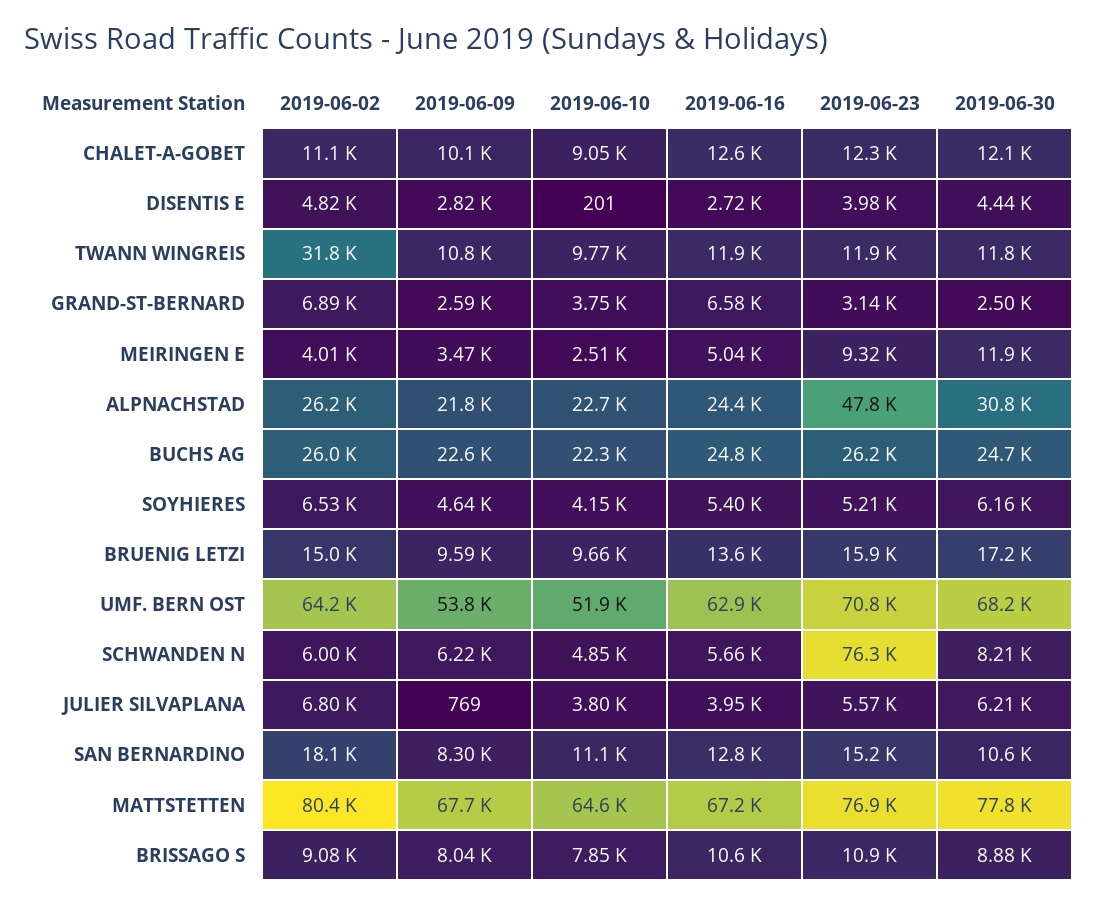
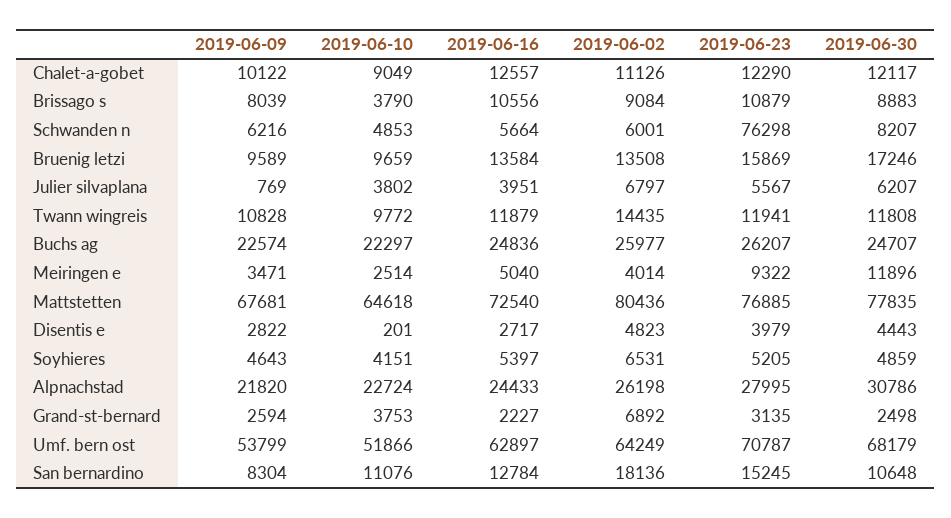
  {
    "2019-06-02": {
      "CHALET-A-GOBET": 11126,
      "DISENTIS E": 4823,
-     "TWANN WINGREIS": 31800,
+     "TWANN WINGREIS": 14435,
      "GRAND-ST-BERNARD": 6892,
      "MEIRINGEN E": 4014,
      "ALPNACHSTAD": 26198,
      "BUCHS AG": 25977,
      "SOYHIERES": 6531,
-     "BRUENIG LETZI": 15000,
+     "BRUENIG LETZI": 13508,
      "UMF. BERN OST": 64249,
      "SCHWANDEN N": 6001,
      "JULIER SILVAPLANA": 6797,
      "SAN BERNARDINO": 18136,
      "MATTSTETTEN": 80436,
      "BRISSAGO S": 9084
    },
    "2019-06-09": {
      "CHALET-A-GOBET": 10122,
      "DISENTIS E": 2822,
      "TWANN WINGREIS": 10828,
      "GRAND-ST-BERNARD": 2594,
      "MEIRINGEN E": 3471,
      "ALPNACHSTAD": 21820,
      "BUCHS AG": 22574,
      "SOYHIERES": 4643,
      "BRUENIG LETZI": 9589,
      "UMF. BERN OST": 53799,
      "SCHWANDEN N": 6216,
      "JULIER SILVAPLANA": 769,
      "SAN BERNARDINO": 8304,
      "MATTSTETTEN": 67681,
      "BRISSAGO S": 8039
    },
    "2019-06-10": {
      "CHALET-A-GOBET": 9049,
      "DISENTIS E": 201,
      "TWANN WINGREIS": 9772,
      "GRAND-ST-BERNARD": 3753,
      "MEIRINGEN E": 2514,
      "ALPNACHSTAD": 22724,
      "BUCHS AG": 22297,
      "SOYHIERES": 4151,
      "BRUENIG LETZI": 9659,
      "UMF. BERN OST": 51866,
      "SCHWANDEN N": 4853,
      "JULIER SILVAPLANA": 3802,
      "SAN BERNARDINO": 11076,
      "MATTSTETTEN": 64618,
-     "BRISSAGO S": 7850
+     "BRISSAGO S": 3790
    },
    "2019-06-16": {
      "CHALET-A-GOBET": 12557,
      "DISENTIS E": 2717,
      "TWANN WINGREIS": 11879,
-     "GRAND-ST-BERNARD": 6580,
+     "GRAND-ST-BERNARD": 2227,
      "MEIRINGEN E": 5040,
      "ALPNACHSTAD": 24433,
      "BUCHS AG": 24836,
      "SOYHIERES": 5397,
      "BRUENIG LETZI": 13584,
      "UMF. BERN OST": 62897,
      "SCHWANDEN N": 5664,
      "JULIER SILVAPLANA": 3951,
      "SAN BERNARDINO": 12784,
-     "MATTSTETTEN": 67200,
+     "MATTSTETTEN": 72540,
      "BRISSAGO S": 10556
    },
    "2019-06-23": {
      "CHALET-A-GOBET": 12290,
      "DISENTIS E": 3979,
      "TWANN WINGREIS": 11941,
      "GRAND-ST-BERNARD": 3135,
      "MEIRINGEN E": 9322,
-     "ALPNACHSTAD": 47800,
+     "ALPNACHSTAD": 27995,
      "BUCHS AG": 26207,
      "SOYHIERES": 5205,
      "BRUENIG LETZI": 15869,
      "UMF. BERN OST": 70787,
      "SCHWANDEN N": 76298,
      "JULIER SILVAPLANA": 5567,
      "SAN BERNARDINO": 15245,
      "MATTSTETTEN": 76885,
      "BRISSAGO S": 10879
    },
    "2019-06-30": {
      "CHALET-A-GOBET": 12117,
      "DISENTIS E": 4443,
      "TWANN WINGREIS": 11808,
      "GRAND-ST-BERNARD": 2498,
      "MEIRINGEN E": 11896,
      "ALPNACHSTAD": 30786,
      "BUCHS AG": 24707,
-     "SOYHIERES": 6160,
+     "SOYHIERES": 4859,
      "BRUENIG LETZI": 17246,
      "UMF. BERN OST": 68179,
      "SCHWANDEN N": 8207,
      "JULIER SILVAPLANA": 6207,
      "SAN BERNARDINO": 10648,
      "MATTSTETTEN": 77835,
      "BRISSAGO S": 8883
    }
  }

